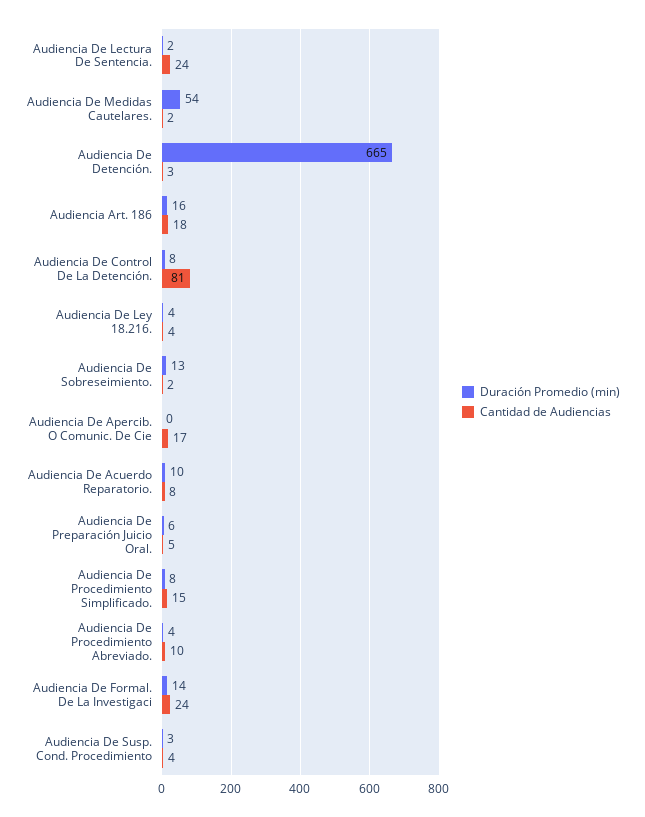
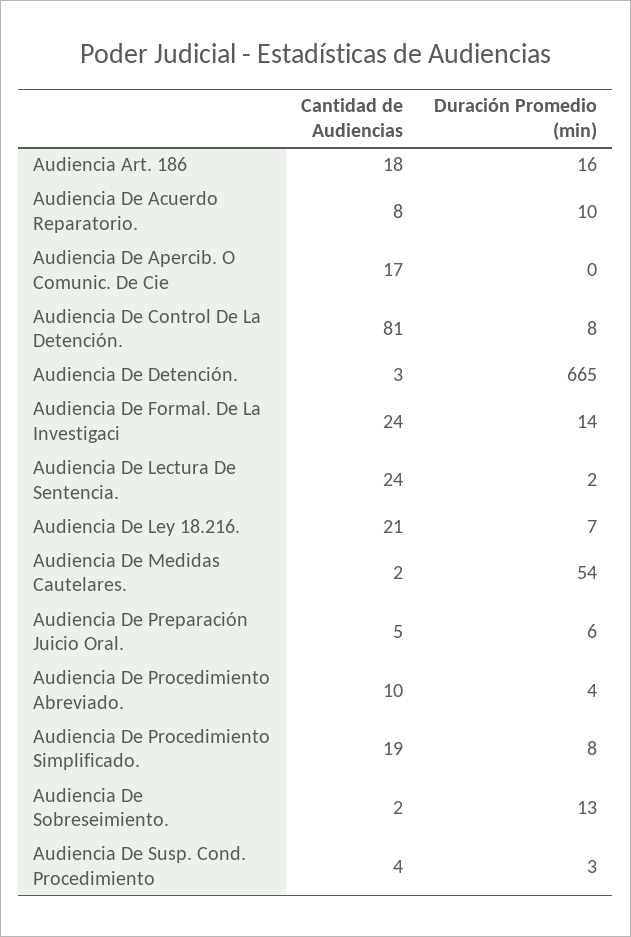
  {
    "Duración Promedio (min)": {
      "Audiencia De Lectura De Sentencia.": 2,
      "Audiencia De Medidas Cautelares.": 54,
      "Audiencia De Detención.": 665,
      "Audiencia Art. 186": 16,
      "Audiencia De Control De La Detención.": 8,
-     "Audiencia De Ley 18.216.": 4,
+     "Audiencia De Ley 18.216.": 7,
      "Audiencia De Sobreseimiento.": 13,
      "Audiencia De Apercib. O Comunic. De Cie": 0,
      "Audiencia De Acuerdo Reparatorio.": 10,
      "Audiencia De Preparación Juicio Oral.": 6,
      "Audiencia De Procedimiento Simplificado.": 8,
      "Audiencia De Procedimiento Abreviado.": 4,
      "Audiencia De Formal. De La Investigaci": 14,
      "Audiencia De Susp. Cond. Procedimiento": 3
    },
    "Cantidad de Audiencias": {
      "Audiencia De Lectura De Sentencia.": 24,
      "Audiencia De Medidas Cautelares.": 2,
      "Audiencia De Detención.": 3,
      "Audiencia Art. 186": 18,
      "Audiencia De Control De La Detención.": 81,
-     "Audiencia De Ley 18.216.": 4,
+     "Audiencia De Ley 18.216.": 21,
      "Audiencia De Sobreseimiento.": 2,
      "Audiencia De Apercib. O Comunic. De Cie": 17,
      "Audiencia De Acuerdo Reparatorio.": 8,
      "Audiencia De Preparación Juicio Oral.": 5,
-     "Audiencia De Procedimiento Simplificado.": 15,
+     "Audiencia De Procedimiento Simplificado.": 19,
      "Audiencia De Procedimiento Abreviado.": 10,
      "Audiencia De Formal. De La Investigaci": 24,
      "Audiencia De Susp. Cond. Procedimiento": 4
    }
  }

